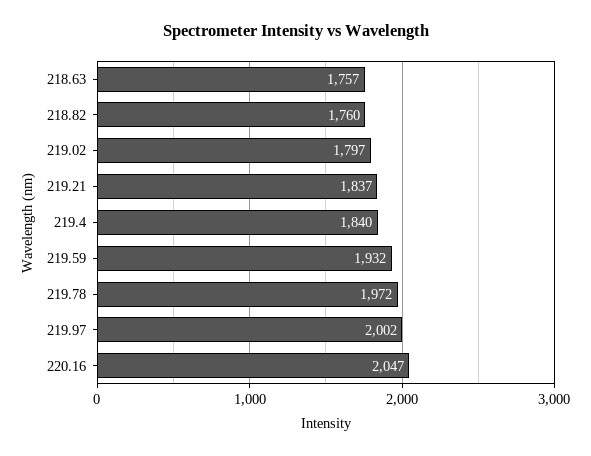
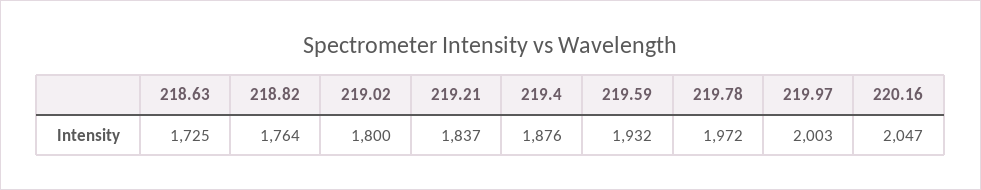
  {
-   "218.63": 1757,
+   "218.63": 1725,
-   "218.82": 1760,
+   "218.82": 1764,
-   "219.02": 1797,
+   "219.02": 1800,
    "219.21": 1837,
-   "219.4": 1840,
+   "219.4": 1876,
    "219.59": 1932,
    "219.78": 1972,
-   "219.97": 2002,
+   "219.97": 2003,
    "220.16": 2047
  }

